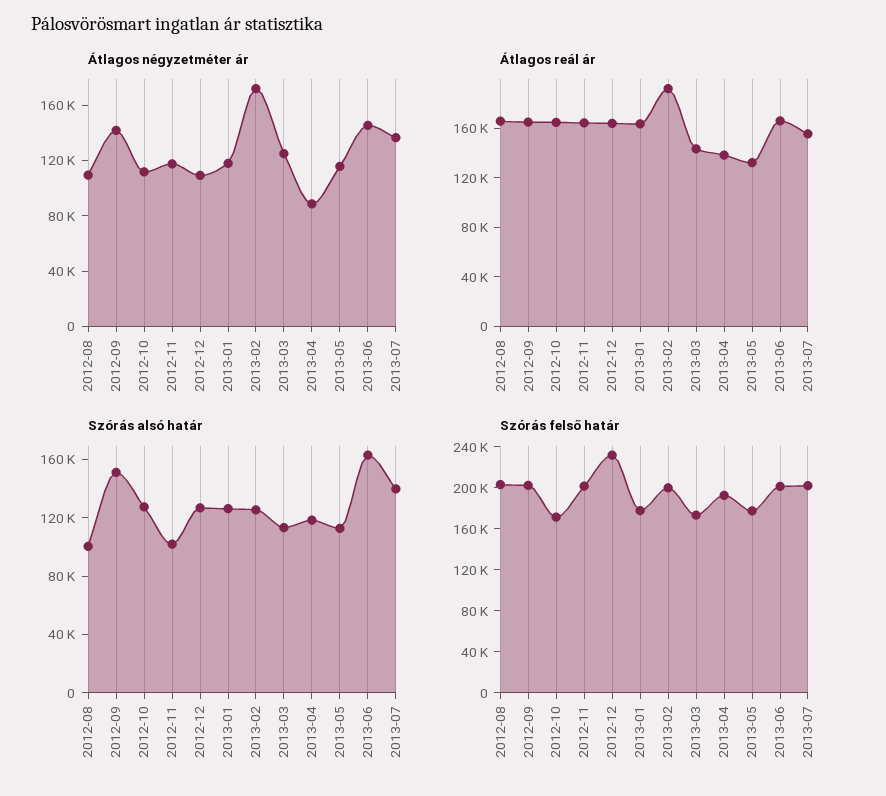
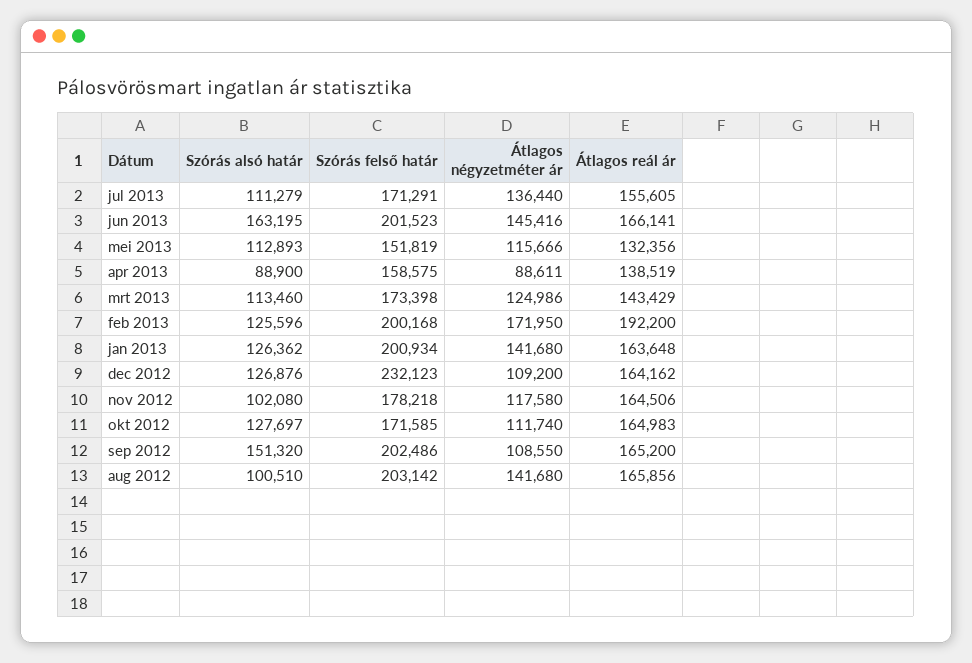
  {
    "Átlagos négyzetméter ár": {
-     "2012-08": 110000,
+     "2012-08": 141680,
-     "2012-09": 140000,
+     "2012-09": 108550,
      "2012-10": 111740,
      "2012-11": 117580,
      "2012-12": 109200,
-     "2013-01": 120000,
+     "2013-01": 141680,
      "2013-02": 171950,
      "2013-03": 124986,
      "2013-04": 88611,
      "2013-05": 115666,
      "2013-06": 145416,
      "2013-07": 136440
    },
    "Átlagos reál ár": {
      "2012-08": 165856,
      "2012-09": 165200,
      "2012-10": 164983,
      "2012-11": 164506,
      "2012-12": 164162,
      "2013-01": 163648,
      "2013-02": 192200,
      "2013-03": 143429,
      "2013-04": 138519,
      "2013-05": 132356,
      "2013-06": 166141,
      "2013-07": 155605
    },
    "Szórás alsó határ": {
      "2012-08": 100510,
      "2012-09": 151320,
      "2012-10": 127697,
      "2012-11": 102080,
      "2012-12": 126876,
      "2013-01": 126362,
      "2013-02": 125596,
      "2013-03": 113460,
-     "2013-04": 120000,
+     "2013-04": 88900,
      "2013-05": 112893,
      "2013-06": 163195,
-     "2013-07": 140000
+     "2013-07": 111279
    },
    "Szórás felső határ": {
      "2012-08": 203142,
      "2012-09": 202486,
      "2012-10": 171585,
-     "2012-11": 200000,
+     "2012-11": 178218,
      "2012-12": 232123,
-     "2013-01": 180000,
+     "2013-01": 200934,
      "2013-02": 200168,
      "2013-03": 173398,
-     "2013-04": 190000,
+     "2013-04": 158575,
-     "2013-05": 180000,
+     "2013-05": 151819,
      "2013-06": 201523,
-     "2013-07": 200000
+     "2013-07": 171291
    }
  }

